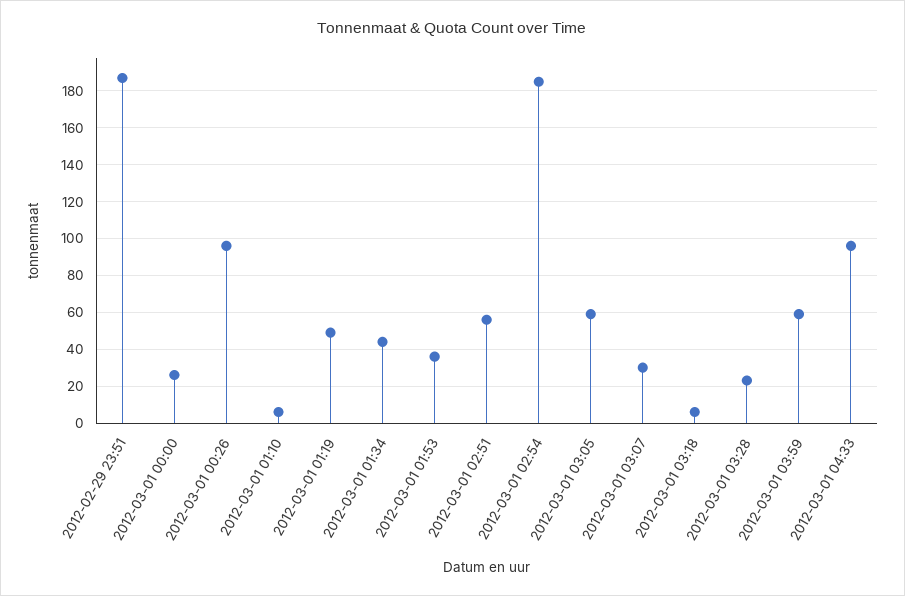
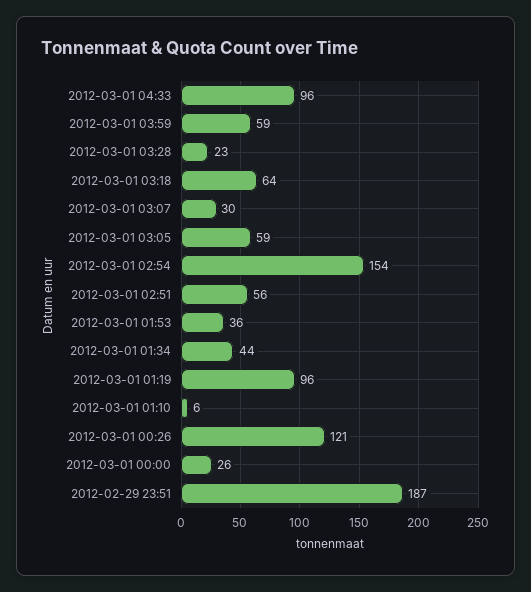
  {
    "2012-02-29 23:51": 187,
    "2012-03-01 00:00": 26,
-   "2012-03-01 00:26": 95,
+   "2012-03-01 00:26": 121,
    "2012-03-01 01:10": 6,
-   "2012-03-01 01:19": 50,
+   "2012-03-01 01:19": 96,
    "2012-03-01 01:34": 44,
    "2012-03-01 01:53": 36,
    "2012-03-01 02:51": 56,
-   "2012-03-01 02:54": 185,
+   "2012-03-01 02:54": 154,
    "2012-03-01 03:05": 59,
    "2012-03-01 03:07": 30,
-   "2012-03-01 03:18": 5,
+   "2012-03-01 03:18": 64,
    "2012-03-01 03:28": 23,
    "2012-03-01 03:59": 59,
    "2012-03-01 04:33": 96
  }

